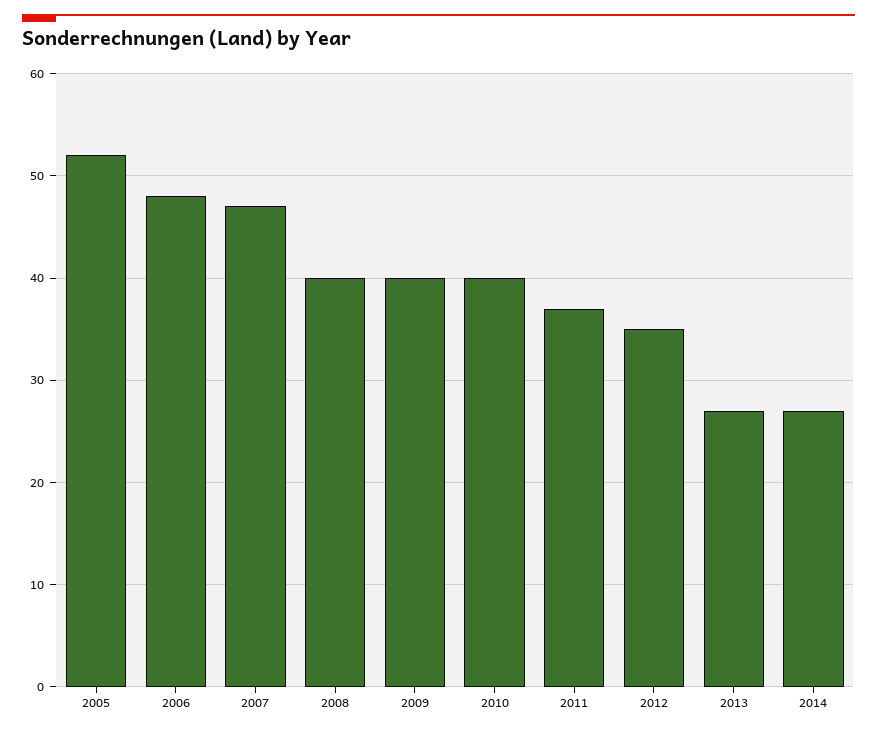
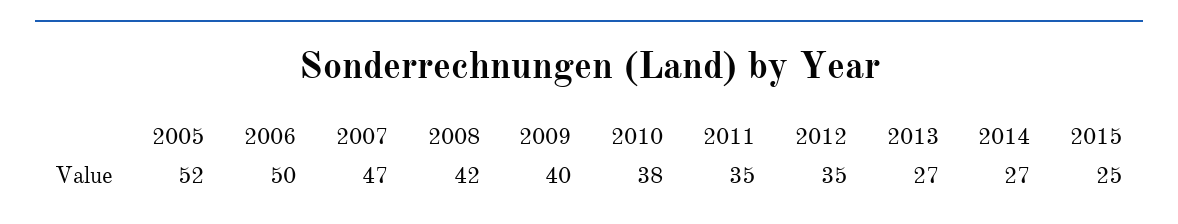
  {
    "2005": 52,
-   "2006": 48,
+   "2006": 50,
    "2007": 47,
-   "2008": 40,
+   "2008": 42,
    "2009": 40,
-   "2010": 40,
+   "2010": 38,
-   "2011": 37,
+   "2011": 35,
    "2012": 35,
    "2013": 27,
-   "2014": 27
+   "2014": 27,
+   "2015": 25
  }

